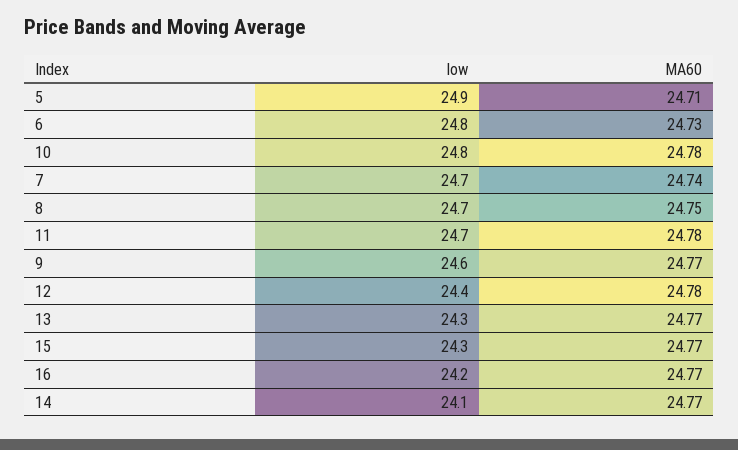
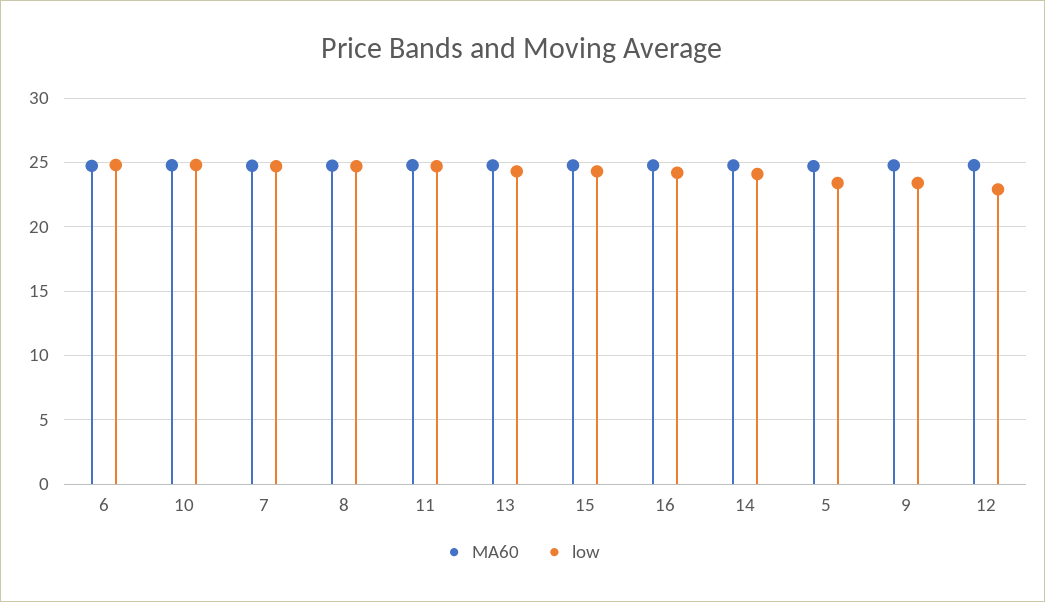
  {
    "low": {
-     "5": 24.9,
+     "5": 23.5,
      "6": 24.8,
      "10": 24.8,
      "7": 24.7,
      "8": 24.7,
      "11": 24.7,
-     "9": 24.6,
+     "9": 23.5,
-     "12": 24.4,
+     "12": 23,
      "13": 24.3,
      "15": 24.3,
      "16": 24.2,
      "14": 24.1
    },
    "MA60": {
      "5": 24.71,
      "6": 24.73,
      "10": 24.78,
      "7": 24.74,
      "8": 24.75,
      "11": 24.78,
      "9": 24.77,
      "12": 24.78,
      "13": 24.77,
      "15": 24.77,
      "16": 24.77,
      "14": 24.77
    }
  }

